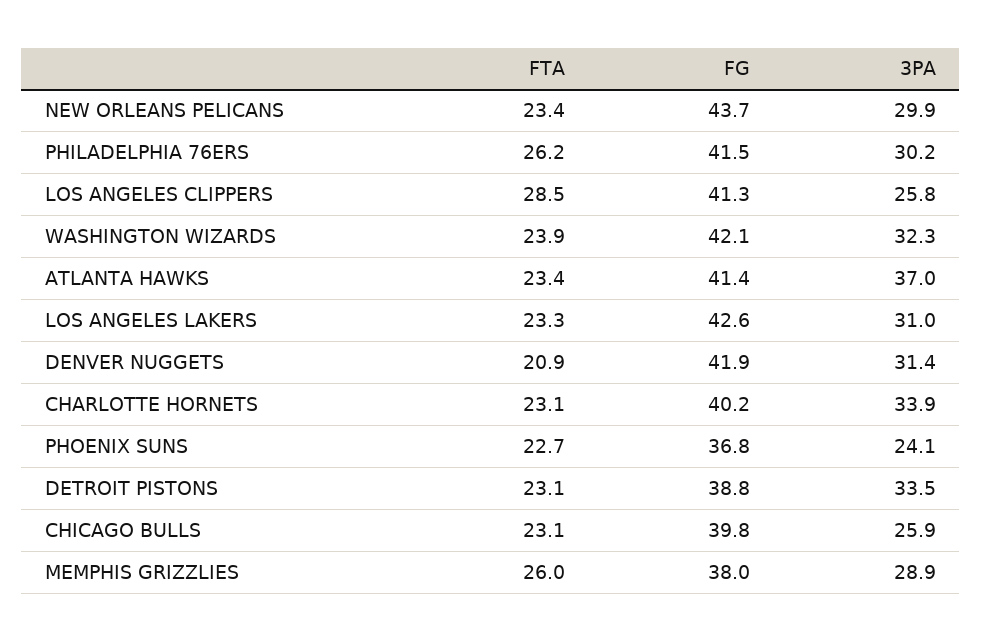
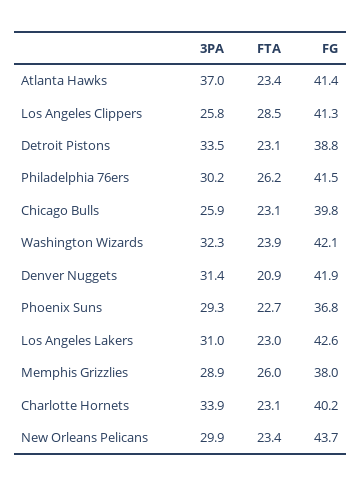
  {
    "FTA": {
      "NEW ORLEANS PELICANS": 23.4,
      "PHILADELPHIA 76ERS": 26.2,
      "LOS ANGELES CLIPPERS": 28.5,
      "WASHINGTON WIZARDS": 23.9,
      "ATLANTA HAWKS": 23.4,
-     "LOS ANGELES LAKERS": 23.3,
+     "LOS ANGELES LAKERS": 23,
      "DENVER NUGGETS": 20.9,
      "CHARLOTTE HORNETS": 23.1,
      "PHOENIX SUNS": 22.7,
      "DETROIT PISTONS": 23.1,
      "CHICAGO BULLS": 23.1,
      "MEMPHIS GRIZZLIES": 26
    },
    "FG": {
      "NEW ORLEANS PELICANS": 43.7,
      "PHILADELPHIA 76ERS": 41.5,
      "LOS ANGELES CLIPPERS": 41.3,
      "WASHINGTON WIZARDS": 42.1,
      "ATLANTA HAWKS": 41.4,
      "LOS ANGELES LAKERS": 42.6,
      "DENVER NUGGETS": 41.9,
      "CHARLOTTE HORNETS": 40.2,
      "PHOENIX SUNS": 36.8,
      "DETROIT PISTONS": 38.8,
      "CHICAGO BULLS": 39.8,
      "MEMPHIS GRIZZLIES": 38
    },
    "3PA": {
      "NEW ORLEANS PELICANS": 29.9,
      "PHILADELPHIA 76ERS": 30.2,
      "LOS ANGELES CLIPPERS": 25.8,
      "WASHINGTON WIZARDS": 32.3,
      "ATLANTA HAWKS": 37,
      "LOS ANGELES LAKERS": 31,
      "DENVER NUGGETS": 31.4,
      "CHARLOTTE HORNETS": 33.9,
-     "PHOENIX SUNS": 24.1,
+     "PHOENIX SUNS": 29.3,
      "DETROIT PISTONS": 33.5,
      "CHICAGO BULLS": 25.9,
      "MEMPHIS GRIZZLIES": 28.9
    }
  }

